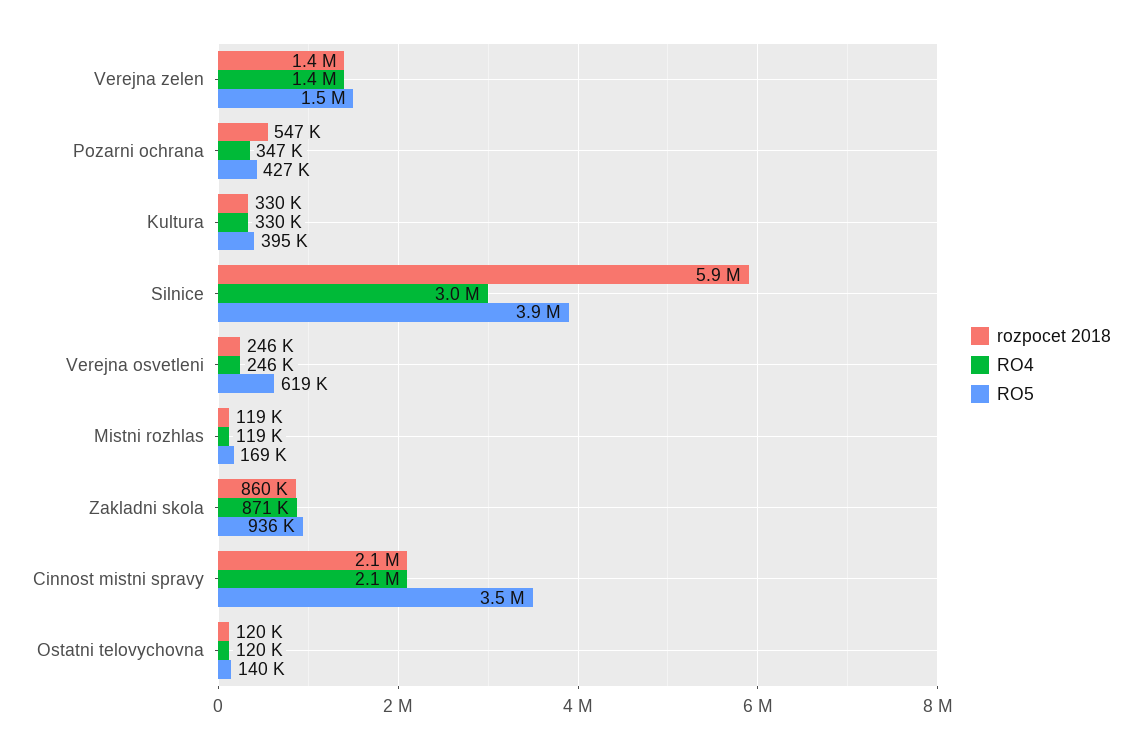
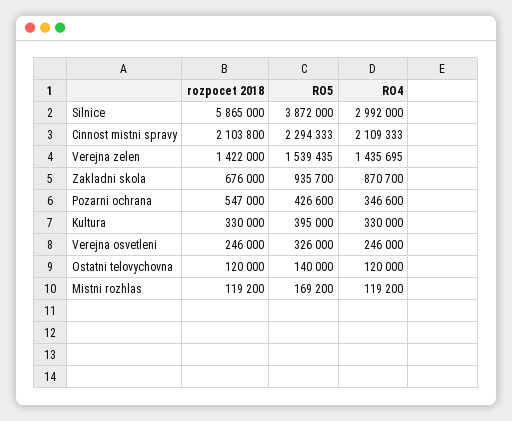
  {
    "rozpocet 2018": {
      "Verejna zelen": 1422000,
      "Pozarni ochrana": 547000,
      "Kultura": 330000,
      "Silnice": 5865000,
      "Verejna osvetleni": 246000,
      "Mistni rozhlas": 119200,
-     "Zakladni skola": 860000,
+     "Zakladni skola": 676000,
      "Cinnost mistni spravy": 2103800,
      "Ostatni telovychovna": 120000
    },
    "RO4": {
      "Verejna zelen": 1435695,
      "Pozarni ochrana": 346600,
      "Kultura": 330000,
      "Silnice": 2992000,
      "Verejna osvetleni": 246000,
      "Mistni rozhlas": 119200,
      "Zakladni skola": 870700,
      "Cinnost mistni spravy": 2109333,
      "Ostatni telovychovna": 120000
    },
    "RO5": {
      "Verejna zelen": 1539435,
      "Pozarni ochrana": 426600,
      "Kultura": 395000,
      "Silnice": 3872000,
-     "Verejna osvetleni": 619000,
+     "Verejna osvetleni": 326000,
      "Mistni rozhlas": 169200,
      "Zakladni skola": 935700,
-     "Cinnost mistni spravy": 3500000,
+     "Cinnost mistni spravy": 2294333,
      "Ostatni telovychovna": 140000
    }
  }

